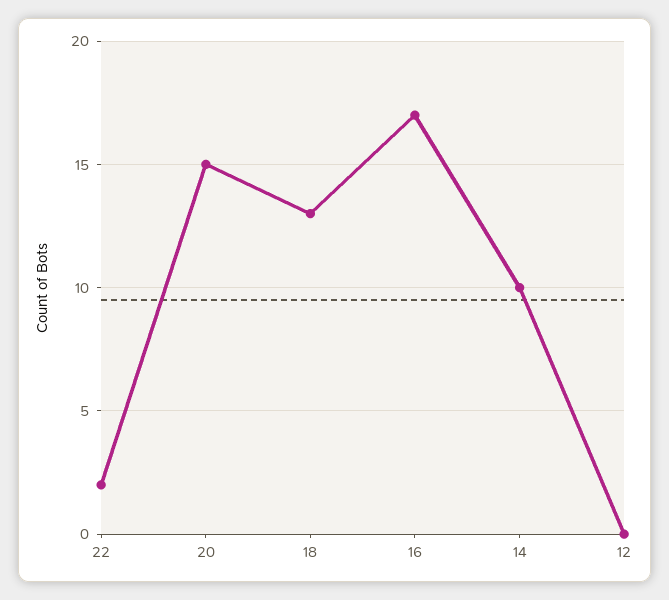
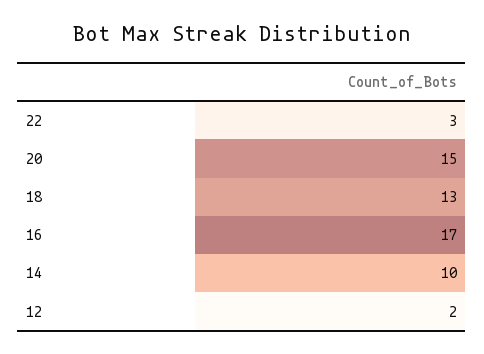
  {
-   "22": 2,
+   "22": 3,
    "20": 15,
    "18": 13,
    "16": 17,
    "14": 10,
-   "12": 0
+   "12": 2
  }

